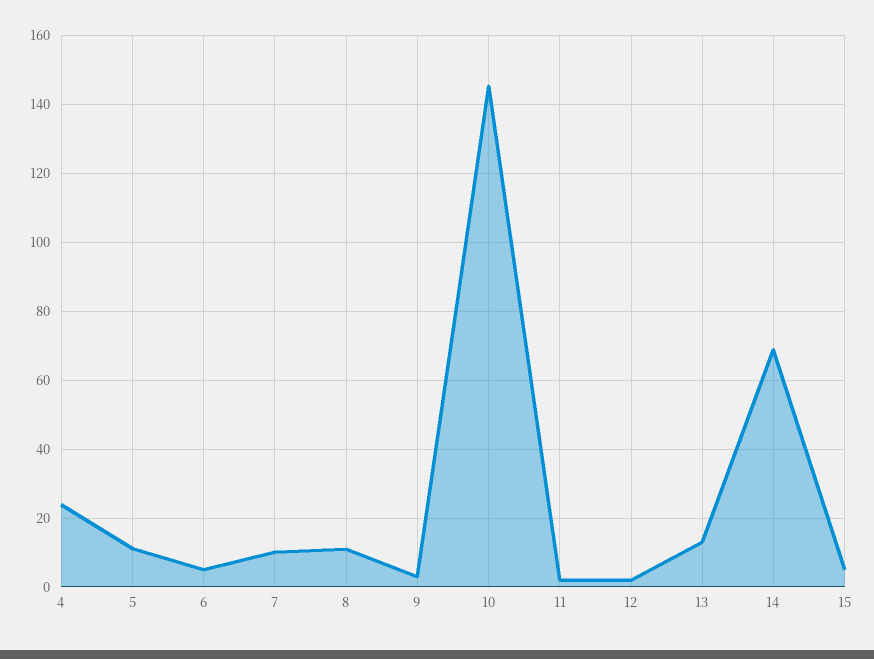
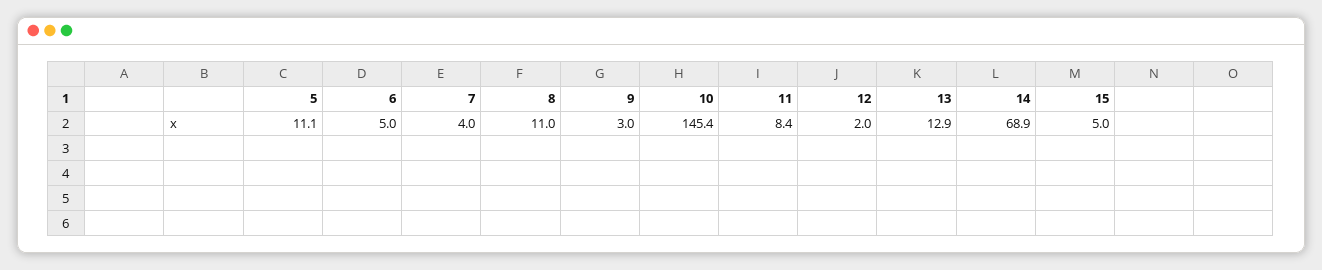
  {
-   "4": 24,
    "5": 11.1,
    "6": 5,
-   "7": 10,
+   "7": 4,
    "8": 11,
    "9": 3,
    "10": 145.4,
-   "11": 2,
+   "11": 8.4,
    "12": 2,
    "13": 12.9,
    "14": 68.9,
    "15": 5
  }

